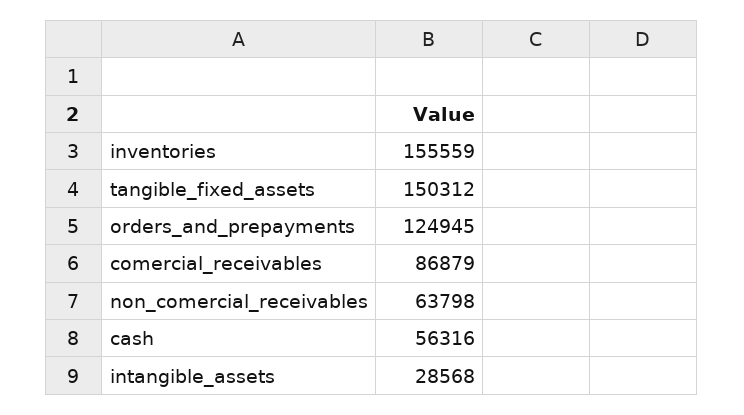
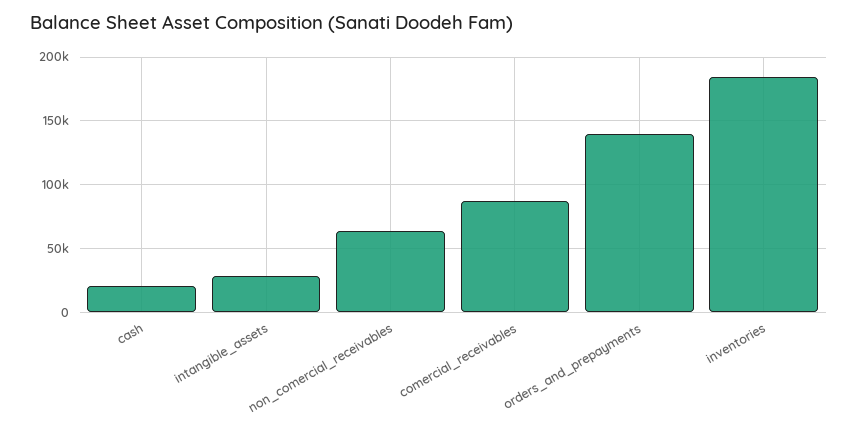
  {
-   "inventories": 155559,
+   "inventories": 185000,
-   "tangible_fixed_assets": 150312,
-   "orders_and_prepayments": 124945,
+   "orders_and_prepayments": 140000,
    "comercial_receivables": 86879,
    "non_comercial_receivables": 63798,
-   "cash": 56316,
+   "cash": 20000,
    "intangible_assets": 28568
  }

